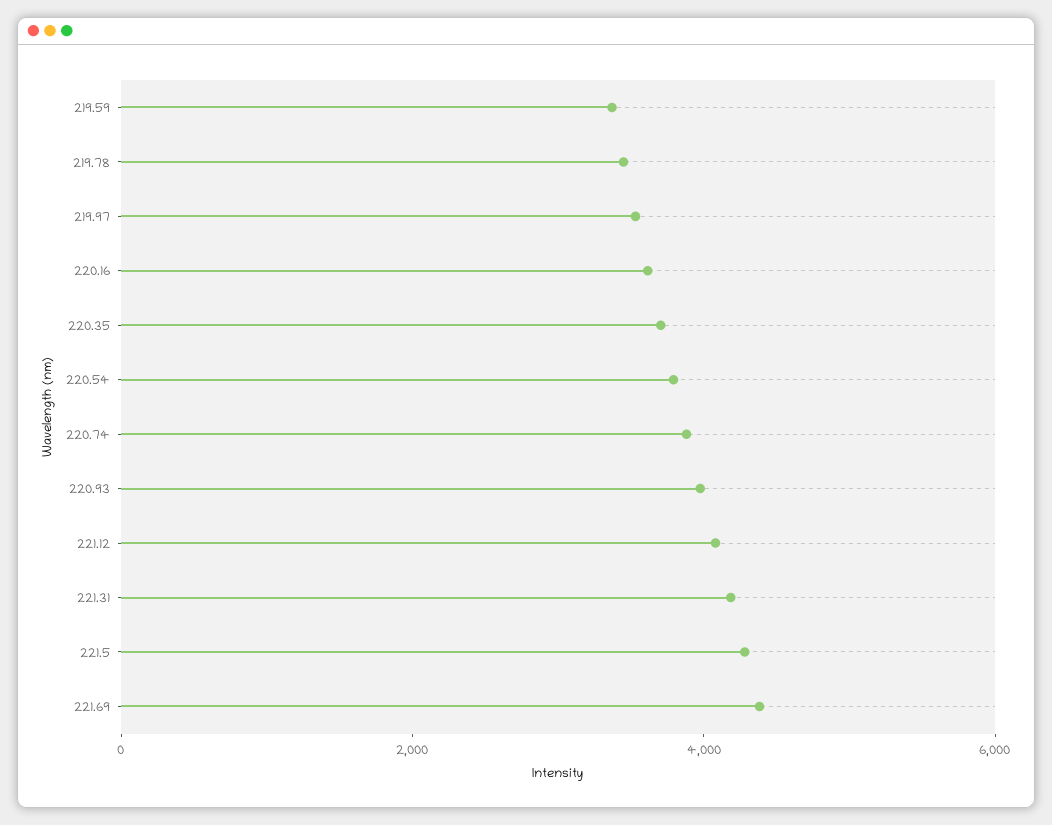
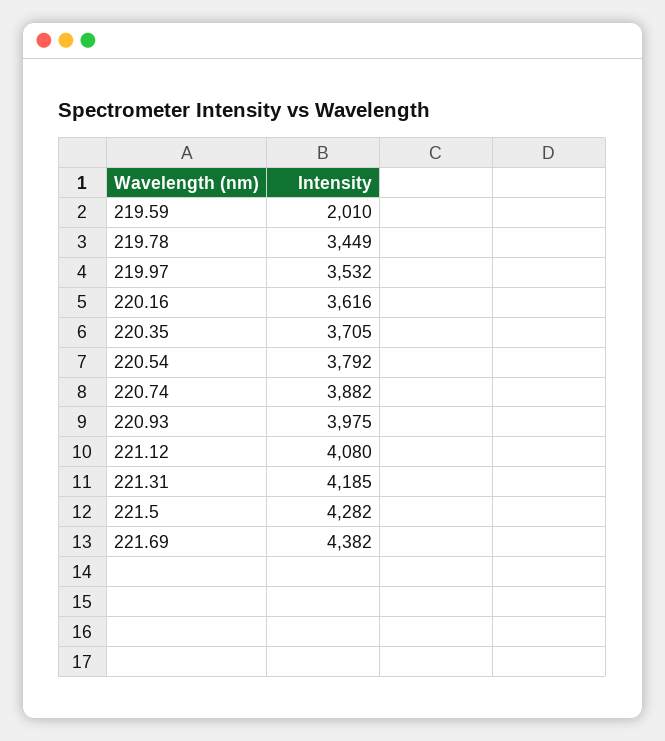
  {
-   "219.59": 3500,
+   "219.59": 2010,
    "219.78": 3449,
    "219.97": 3532,
    "220.16": 3616,
    "220.35": 3705,
    "220.54": 3792,
    "220.74": 3882,
    "220.93": 3975,
    "221.12": 4080,
    "221.31": 4185,
    "221.5": 4282,
    "221.69": 4382
  }

